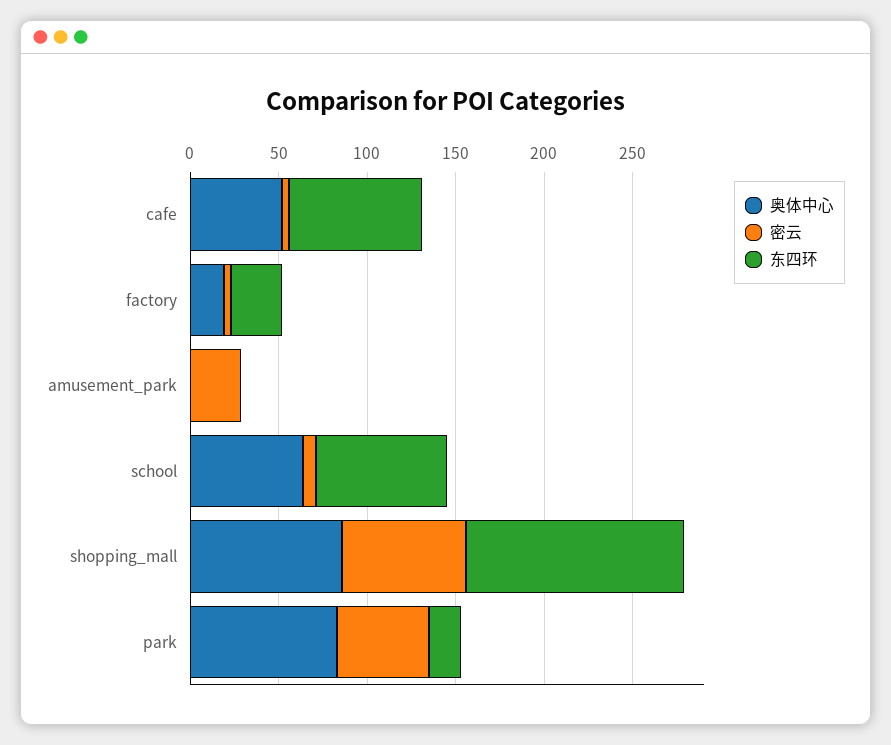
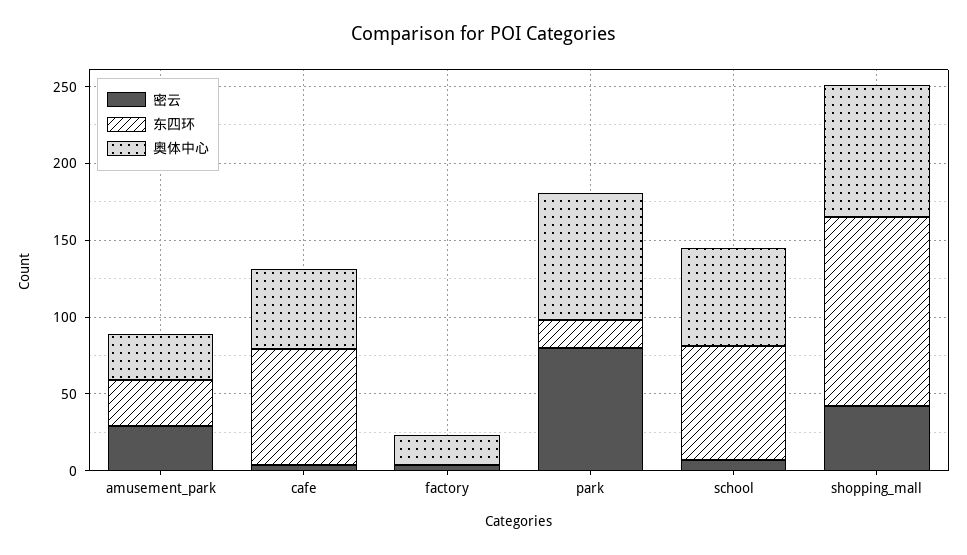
  {
    "奥体中心": {
      "cafe": 50,
      "factory": 20,
-     "amusement_park": 0,
+     "amusement_park": 30,
      "school": 60,
      "shopping_mall": 90,
      "park": 80
    },
    "密云": {
      "cafe": 0,
      "factory": 0,
      "amusement_park": 30,
      "school": 10,
-     "shopping_mall": 70,
+     "shopping_mall": 40,
-     "park": 50
+     "park": 80
    },
    "东四环": {
      "cafe": 80,
-     "factory": 30,
+     "factory": 0,
-     "amusement_park": 0,
+     "amusement_park": 30,
      "school": 70,
      "shopping_mall": 120,
      "park": 20
    }
  }

